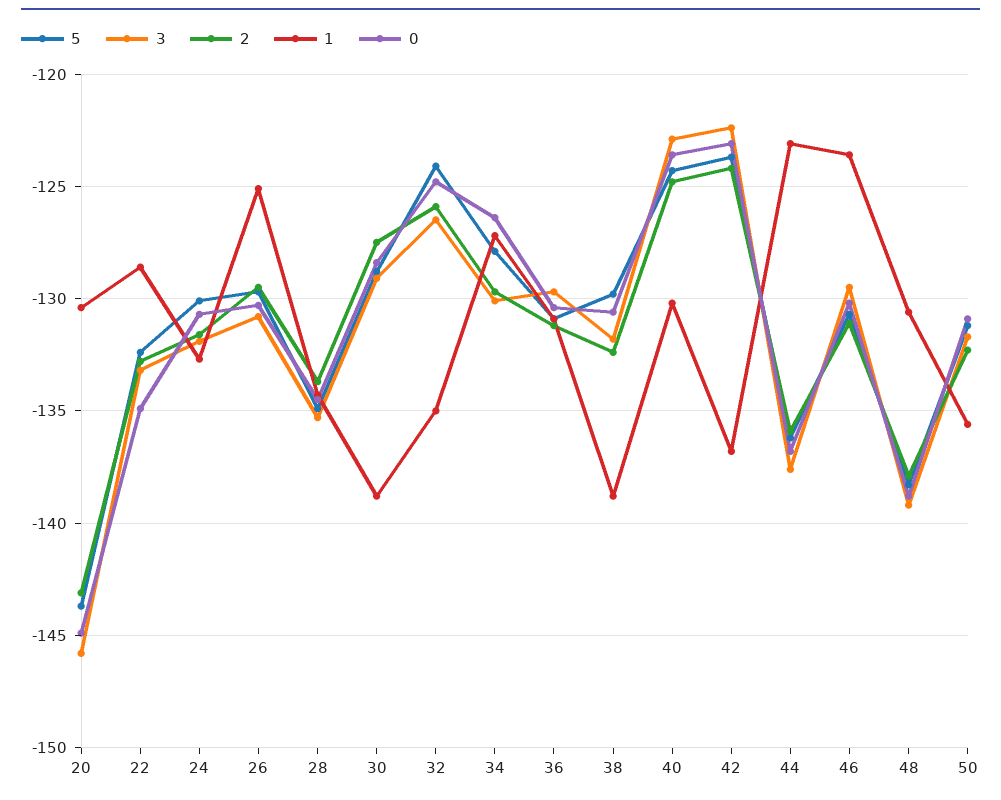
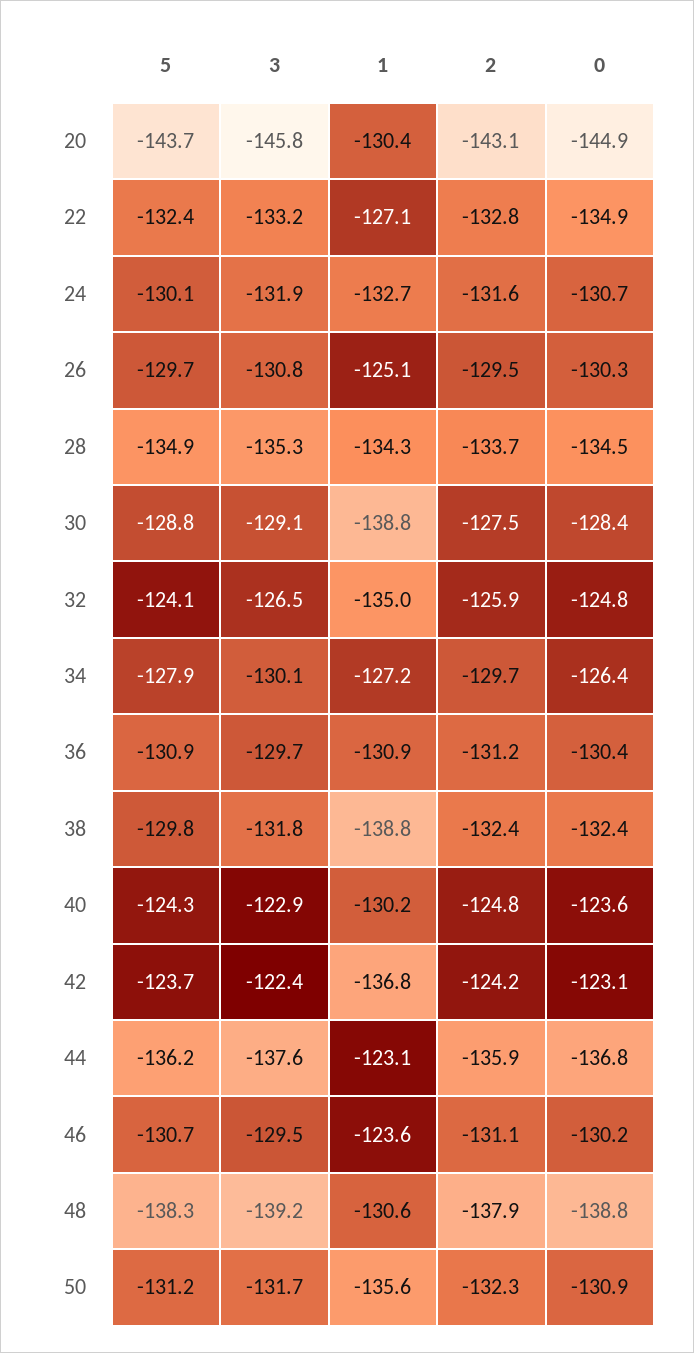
  {
    "5": {
      "20": -143.7,
      "22": -132.4,
      "24": -130.1,
      "26": -129.7,
      "28": -134.9,
      "30": -128.8,
      "32": -124.1,
      "34": -127.9,
      "36": -130.9,
      "38": -129.8,
      "40": -124.3,
      "42": -123.7,
      "44": -136.2,
      "46": -130.7,
      "48": -138.3,
      "50": -131.2
    },
    "3": {
      "20": -145.8,
      "22": -133.2,
      "24": -131.9,
      "26": -130.8,
      "28": -135.3,
      "30": -129.1,
      "32": -126.5,
      "34": -130.1,
      "36": -129.7,
      "38": -131.8,
      "40": -122.9,
      "42": -122.4,
      "44": -137.6,
      "46": -129.5,
      "48": -139.2,
      "50": -131.7
    },
    "2": {
      "20": -143.1,
      "22": -132.8,
      "24": -131.6,
      "26": -129.5,
      "28": -133.7,
      "30": -127.5,
      "32": -125.9,
      "34": -129.7,
      "36": -131.2,
      "38": -132.4,
      "40": -124.8,
      "42": -124.2,
      "44": -135.9,
      "46": -131.1,
      "48": -137.9,
      "50": -132.3
    },
    "1": {
      "20": -130.4,
-     "22": -128.5,
+     "22": -127.1,
      "24": -132.7,
      "26": -125.1,
      "28": -134.3,
      "30": -138.8,
      "32": -135,
      "34": -127.2,
      "36": -130.9,
      "38": -138.8,
      "40": -130.2,
      "42": -136.8,
      "44": -123.1,
      "46": -123.6,
      "48": -130.6,
      "50": -135.6
    },
    "0": {
      "20": -144.9,
      "22": -134.9,
      "24": -130.7,
      "26": -130.3,
      "28": -134.5,
      "30": -128.4,
      "32": -124.8,
      "34": -126.4,
      "36": -130.4,
-     "38": -130.5,
+     "38": -132.4,
      "40": -123.6,
      "42": -123.1,
      "44": -136.8,
      "46": -130.2,
      "48": -138.8,
      "50": -130.9
    }
  }

